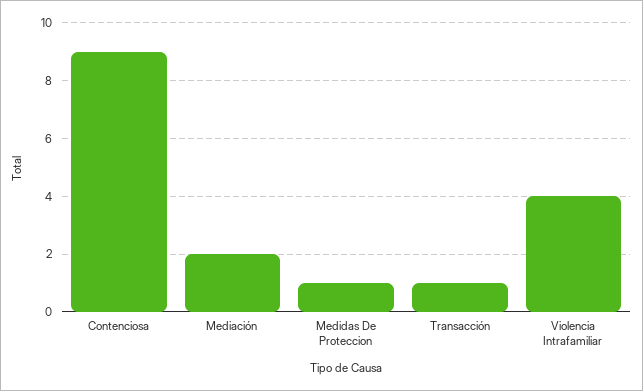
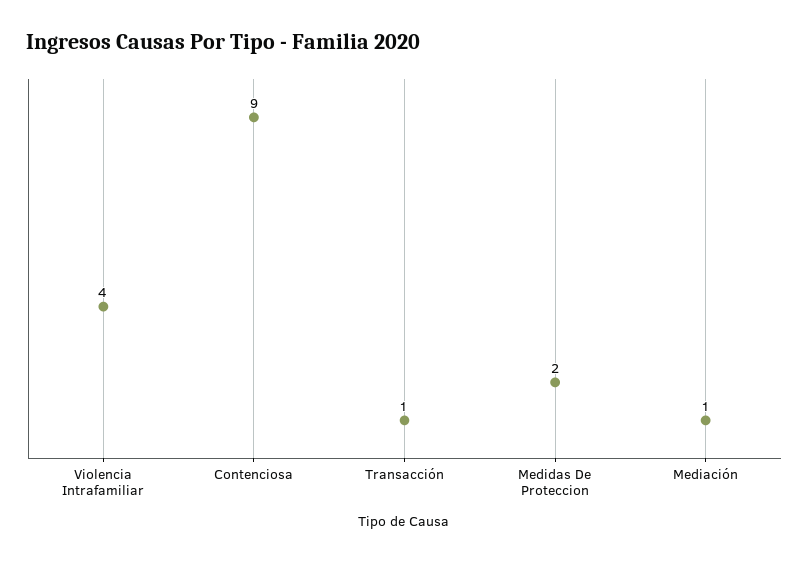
  {
    "Contenciosa": 9,
-   "Mediación": 2,
+   "Mediación": 1,
-   "Medidas De Proteccion": 1,
+   "Medidas De Proteccion": 2,
    "Transacción": 1,
    "Violencia Intrafamiliar": 4
  }

